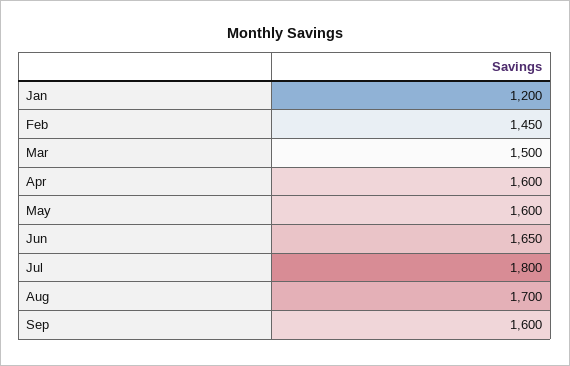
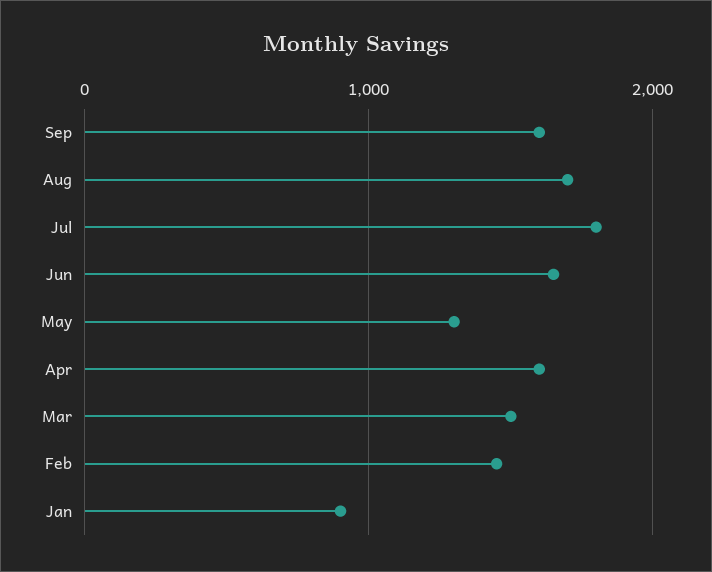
  {
-   "Jan": 1200,
+   "Jan": 900,
    "Feb": 1450,
    "Mar": 1500,
    "Apr": 1600,
-   "May": 1600,
+   "May": 1300,
    "Jun": 1650,
    "Jul": 1800,
    "Aug": 1700,
    "Sep": 1600
  }

